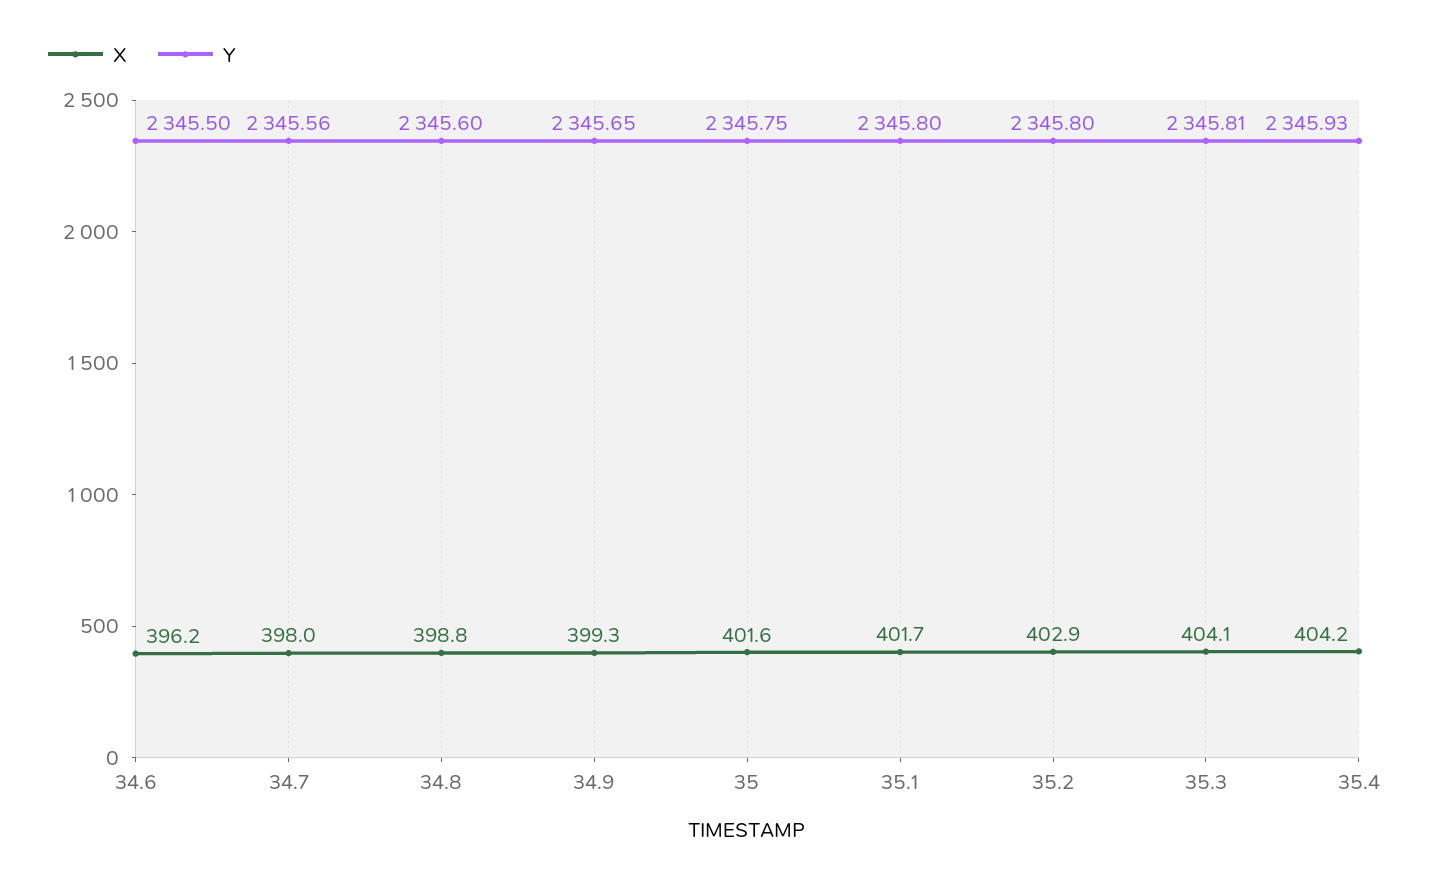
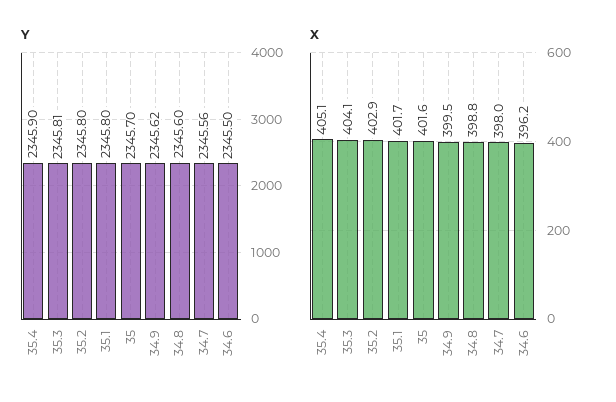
  {
    "X": {
      "34.6": 396.2,
      "34.7": 398,
      "34.8": 398.8,
-     "34.9": 399.3,
+     "34.9": 399.5,
      "35": 401.6,
      "35.1": 401.7,
      "35.2": 402.9,
      "35.3": 404.1,
-     "35.4": 404.2
+     "35.4": 405.1
    },
    "Y": {
      "34.6": 2345.5,
      "34.7": 2345.56,
      "34.8": 2345.6,
-     "34.9": 2345.65,
+     "34.9": 2345.62,
-     "35": 2345.75,
+     "35": 2345.7,
      "35.1": 2345.8,
      "35.2": 2345.8,
      "35.3": 2345.81,
-     "35.4": 2345.93
+     "35.4": 2345.9
    }
  }

